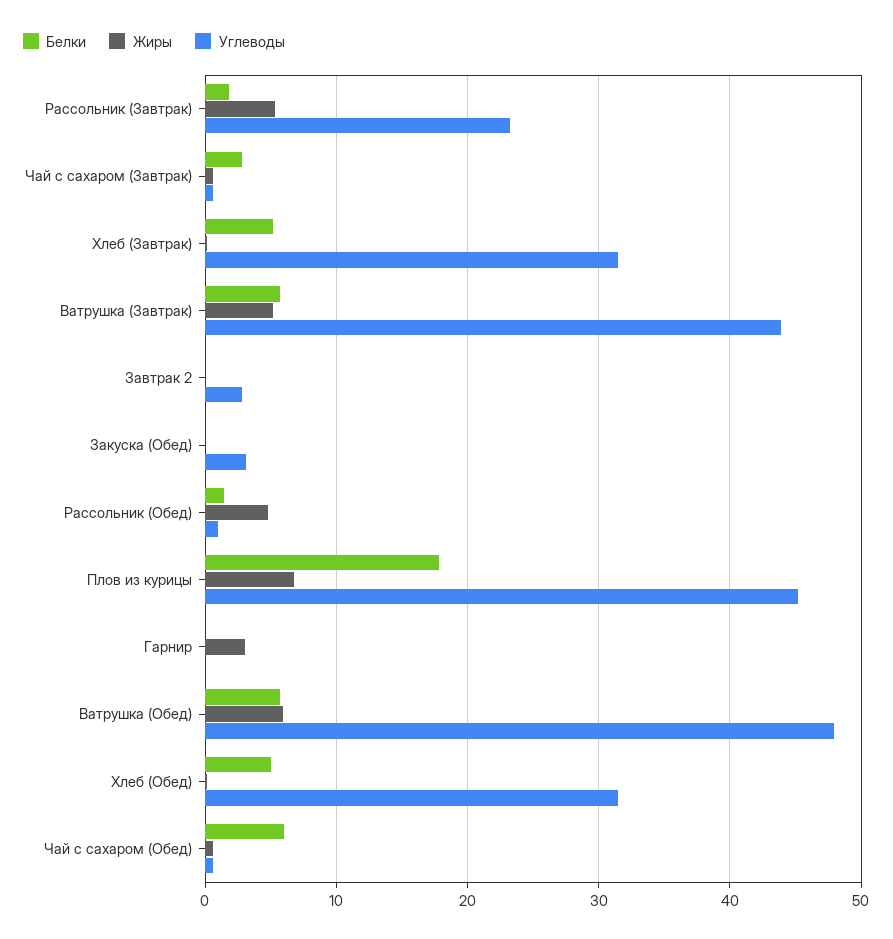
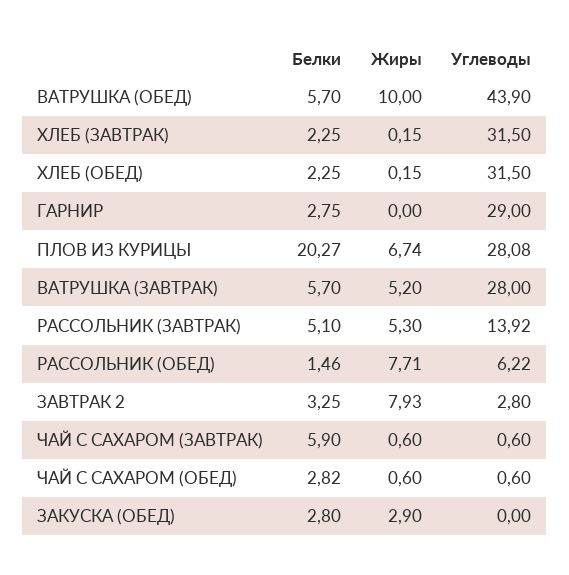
  {
    "Белки": {
-     "Рассольник (Завтрак)": 2,
+     "Рассольник (Завтрак)": 5.1,
-     "Чай с сахаром (Завтрак)": 3,
+     "Чай с сахаром (Завтрак)": 5.9,
-     "Хлеб (Завтрак)": 5,
+     "Хлеб (Завтрак)": 2.25,
      "Ватрушка (Завтрак)": 5.7,
-     "Завтрак 2": 0,
+     "Завтрак 2": 3.25,
-     "Закуска (Обед)": 0,
+     "Закуска (Обед)": 2.8,
      "Рассольник (Обед)": 1.46,
-     "Плов из курицы": 18,
+     "Плов из курицы": 20.27,
-     "Гарнир": 0,
+     "Гарнир": 2.75,
      "Ватрушка (Обед)": 5.7,
-     "Хлеб (Обед)": 5,
+     "Хлеб (Обед)": 2.25,
-     "Чай с сахаром (Обед)": 6
+     "Чай с сахаром (Обед)": 2.82
    },
    "Жиры": {
      "Рассольник (Завтрак)": 5.3,
      "Чай с сахаром (Завтрак)": 0.6,
      "Хлеб (Завтрак)": 0.15,
      "Ватрушка (Завтрак)": 5.2,
-     "Завтрак 2": 0,
+     "Завтрак 2": 7.93,
-     "Закуска (Обед)": 0,
+     "Закуска (Обед)": 2.9,
-     "Рассольник (Обед)": 5,
+     "Рассольник (Обед)": 7.71,
      "Плов из курицы": 6.74,
-     "Гарнир": 3,
+     "Гарнир": 0,
-     "Ватрушка (Обед)": 6,
+     "Ватрушка (Обед)": 10,
      "Хлеб (Обед)": 0.15,
      "Чай с сахаром (Обед)": 0.6
    },
    "Углеводы": {
-     "Рассольник (Завтрак)": 23,
+     "Рассольник (Завтрак)": 13.92,
      "Чай с сахаром (Завтрак)": 0.6,
      "Хлеб (Завтрак)": 31.5,
-     "Ватрушка (Завтрак)": 44,
+     "Ватрушка (Завтрак)": 28,
      "Завтрак 2": 2.8,
-     "Закуска (Обед)": 3,
+     "Закуска (Обед)": 0,
-     "Рассольник (Обед)": 1,
+     "Рассольник (Обед)": 6.22,
-     "Плов из курицы": 45,
+     "Плов из курицы": 28.08,
-     "Гарнир": 0,
+     "Гарнир": 29,
-     "Ватрушка (Обед)": 48,
+     "Ватрушка (Обед)": 43.9,
      "Хлеб (Обед)": 31.5,
      "Чай с сахаром (Обед)": 0.6
    }
  }

